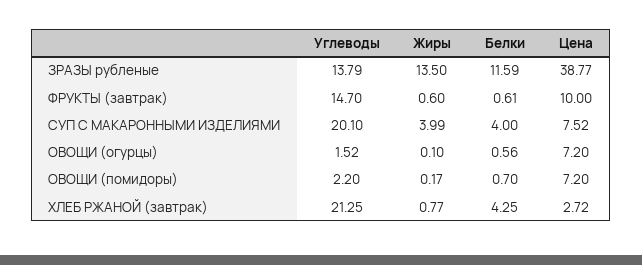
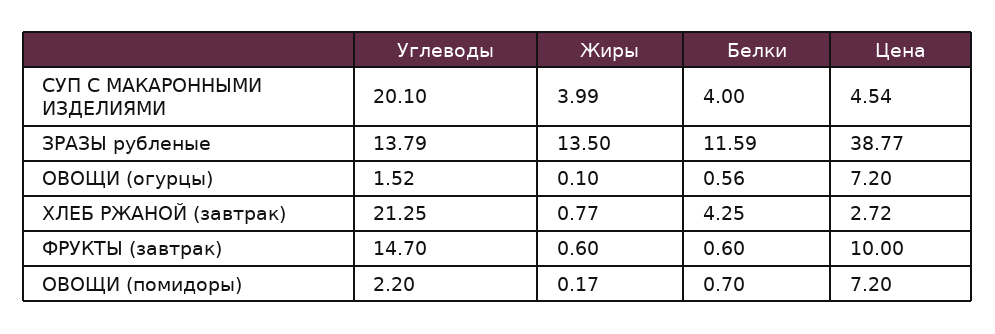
  {
    "Углеводы": {
      "ЗРАЗЫ рубленые": 13.79,
      "ФРУКТЫ (завтрак)": 14.7,
      "СУП С МАКАРОННЫМИ ИЗДЕЛИЯМИ": 20.1,
      "ОВОЩИ (огурцы)": 1.52,
      "ОВОЩИ (помидоры)": 2.2,
      "ХЛЕБ РЖАНОЙ (завтрак)": 21.25
    },
    "Жиры": {
      "ЗРАЗЫ рубленые": 13.5,
      "ФРУКТЫ (завтрак)": 0.6,
      "СУП С МАКАРОННЫМИ ИЗДЕЛИЯМИ": 3.99,
      "ОВОЩИ (огурцы)": 0.1,
      "ОВОЩИ (помидоры)": 0.17,
      "ХЛЕБ РЖАНОЙ (завтрак)": 0.77
    },
    "Белки": {
      "ЗРАЗЫ рубленые": 11.59,
-     "ФРУКТЫ (завтрак)": 0.61,
+     "ФРУКТЫ (завтрак)": 0.6,
      "СУП С МАКАРОННЫМИ ИЗДЕЛИЯМИ": 4,
      "ОВОЩИ (огурцы)": 0.56,
      "ОВОЩИ (помидоры)": 0.7,
      "ХЛЕБ РЖАНОЙ (завтрак)": 4.25
    },
    "Цена": {
      "ЗРАЗЫ рубленые": 38.77,
      "ФРУКТЫ (завтрак)": 10,
-     "СУП С МАКАРОННЫМИ ИЗДЕЛИЯМИ": 7.52,
+     "СУП С МАКАРОННЫМИ ИЗДЕЛИЯМИ": 4.54,
      "ОВОЩИ (огурцы)": 7.2,
      "ОВОЩИ (помидоры)": 7.2,
      "ХЛЕБ РЖАНОЙ (завтрак)": 2.72
    }
  }

